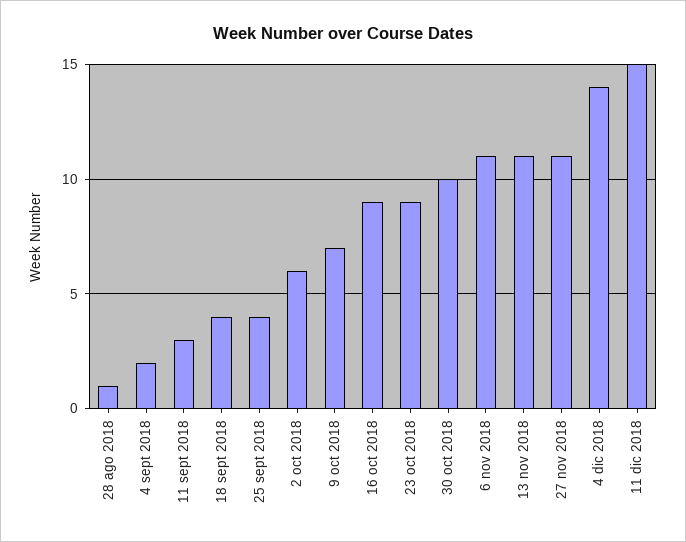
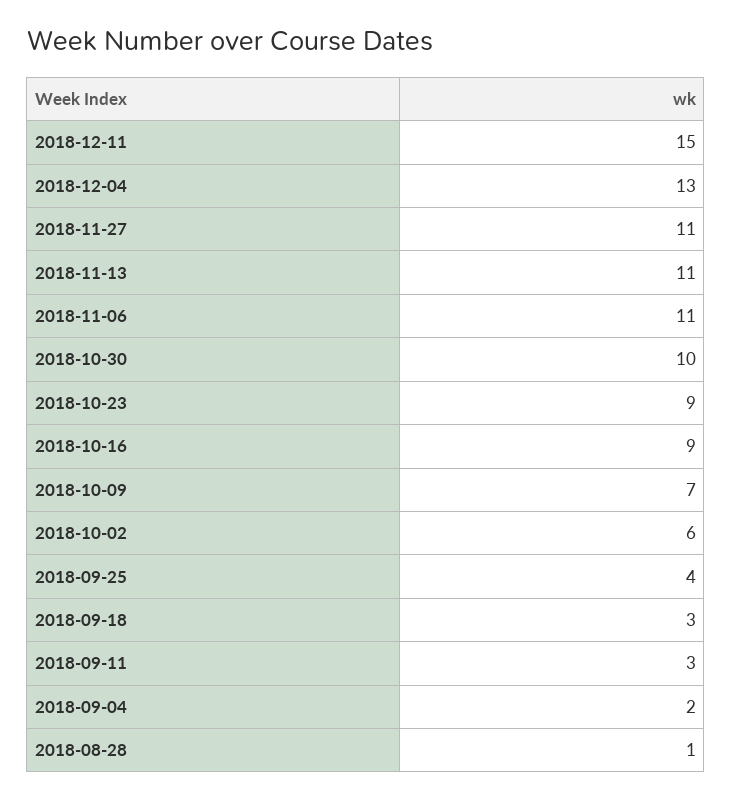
  {
    "28 ago 2018": 1,
    "4 sept 2018": 2,
    "11 sept 2018": 3,
-   "18 sept 2018": 4,
+   "18 sept 2018": 3,
    "25 sept 2018": 4,
    "2 oct 2018": 6,
    "9 oct 2018": 7,
    "16 oct 2018": 9,
    "23 oct 2018": 9,
    "30 oct 2018": 10,
    "6 nov 2018": 11,
    "13 nov 2018": 11,
    "27 nov 2018": 11,
-   "4 dic 2018": 14,
+   "4 dic 2018": 13,
    "11 dic 2018": 15
  }

